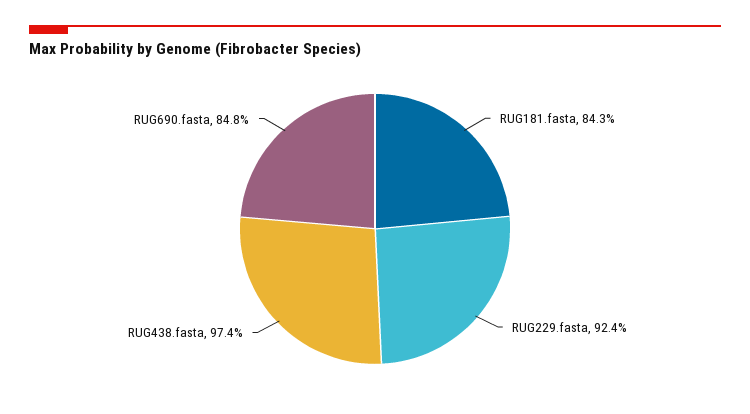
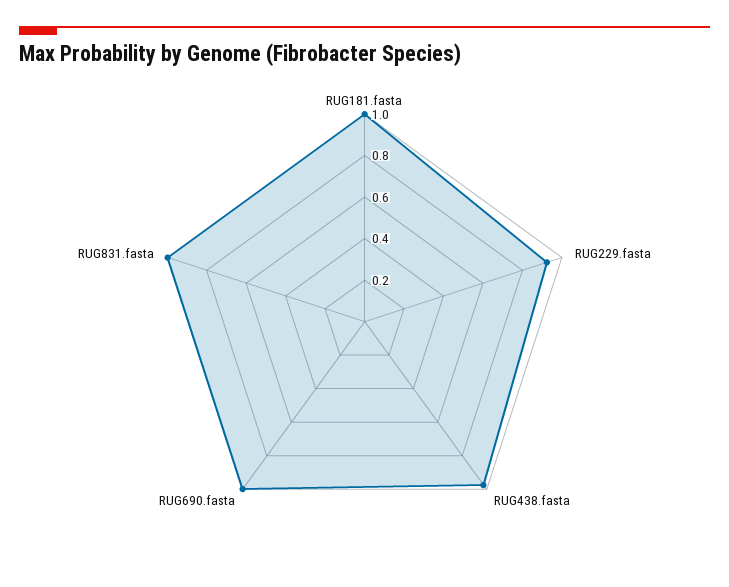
  {
-   "RUG181.fasta": 0.843,
+   "RUG181.fasta": 1,
    "RUG229.fasta": 0.924,
    "RUG438.fasta": 0.974,
-   "RUG690.fasta": 0.848
+   "RUG690.fasta": 1,
+   "RUG831.fasta": 1
  }

